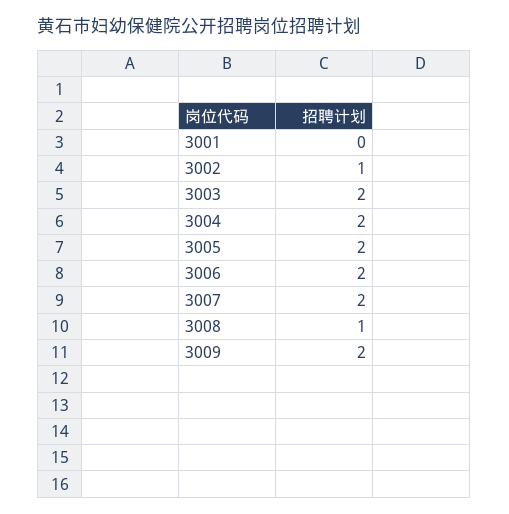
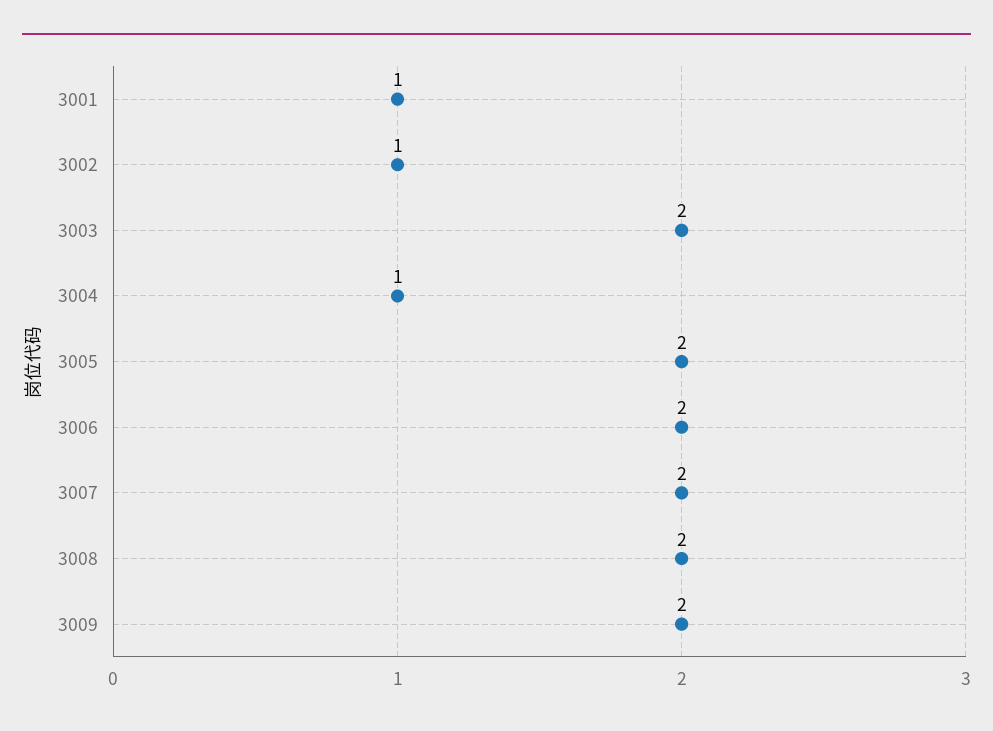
  {
-   "3001": 0,
+   "3001": 1,
    "3002": 1,
    "3003": 2,
-   "3004": 2,
+   "3004": 1,
    "3005": 2,
    "3006": 2,
    "3007": 2,
-   "3008": 1,
+   "3008": 2,
    "3009": 2
  }

